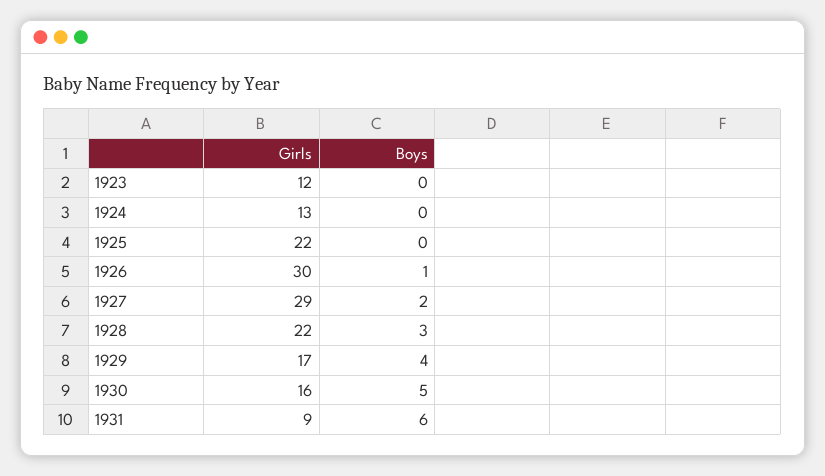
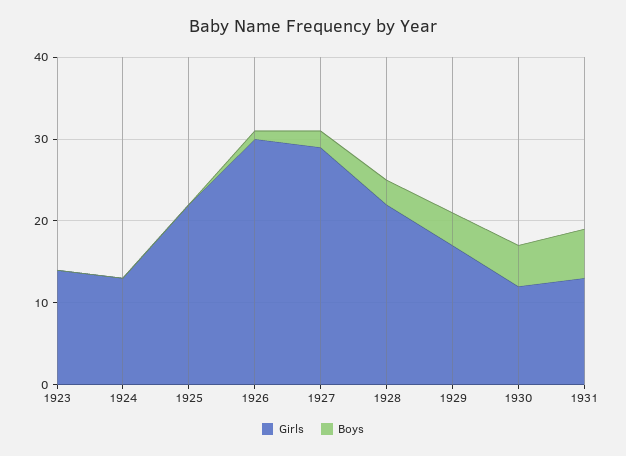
  {
    "Girls": {
-     "1923": 12,
+     "1923": 14,
      "1924": 13,
      "1925": 22,
      "1926": 30,
      "1927": 29,
      "1928": 22,
      "1929": 17,
-     "1930": 16,
+     "1930": 12,
-     "1931": 9
+     "1931": 13
    },
    "Boys": {
      "1923": 0,
      "1924": 0,
      "1925": 0,
      "1926": 1,
      "1927": 2,
      "1928": 3,
      "1929": 4,
      "1930": 5,
      "1931": 6
    }
  }

